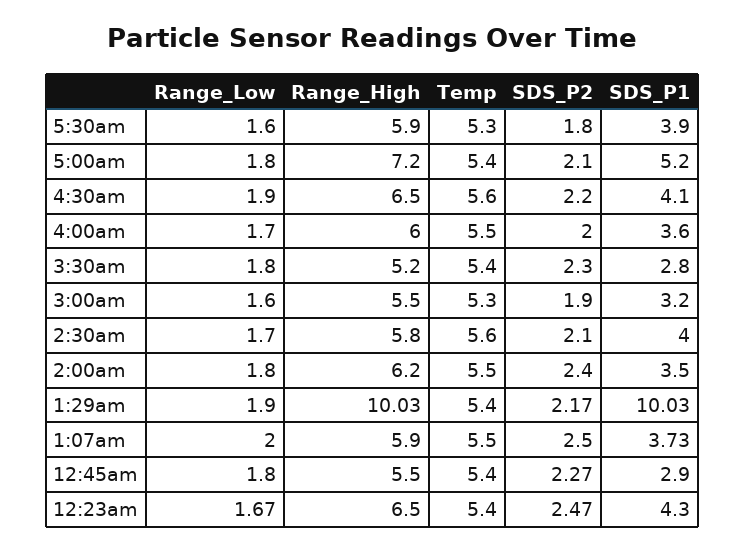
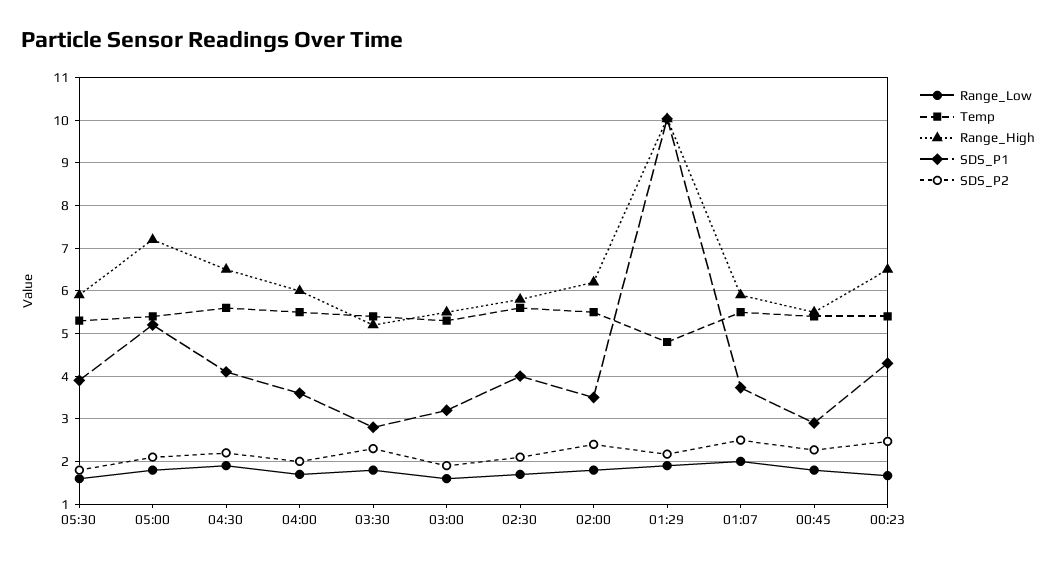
  {
    "Range_Low": {
      "5:30am": 1.6,
      "5:00am": 1.8,
      "4:30am": 1.9,
      "4:00am": 1.7,
      "3:30am": 1.8,
      "3:00am": 1.6,
      "2:30am": 1.7,
      "2:00am": 1.8,
      "1:29am": 1.9,
      "1:07am": 2,
      "12:45am": 1.8,
      "12:23am": 1.67
    },
    "Range_High": {
      "5:30am": 5.9,
      "5:00am": 7.2,
      "4:30am": 6.5,
      "4:00am": 6,
      "3:30am": 5.2,
      "3:00am": 5.5,
      "2:30am": 5.8,
      "2:00am": 6.2,
      "1:29am": 10.03,
      "1:07am": 5.9,
      "12:45am": 5.5,
      "12:23am": 6.5
    },
    "Temp": {
      "5:30am": 5.3,
      "5:00am": 5.4,
      "4:30am": 5.6,
      "4:00am": 5.5,
      "3:30am": 5.4,
      "3:00am": 5.3,
      "2:30am": 5.6,
      "2:00am": 5.5,
-     "1:29am": 5.4,
+     "1:29am": 4.8,
      "1:07am": 5.5,
      "12:45am": 5.4,
      "12:23am": 5.4
    },
    "SDS_P2": {
      "5:30am": 1.8,
      "5:00am": 2.1,
      "4:30am": 2.2,
      "4:00am": 2,
      "3:30am": 2.3,
      "3:00am": 1.9,
      "2:30am": 2.1,
      "2:00am": 2.4,
      "1:29am": 2.17,
      "1:07am": 2.5,
      "12:45am": 2.27,
      "12:23am": 2.47
    },
    "SDS_P1": {
      "5:30am": 3.9,
      "5:00am": 5.2,
      "4:30am": 4.1,
      "4:00am": 3.6,
      "3:30am": 2.8,
      "3:00am": 3.2,
      "2:30am": 4,
      "2:00am": 3.5,
      "1:29am": 10.03,
      "1:07am": 3.73,
      "12:45am": 2.9,
      "12:23am": 4.3
    }
  }

